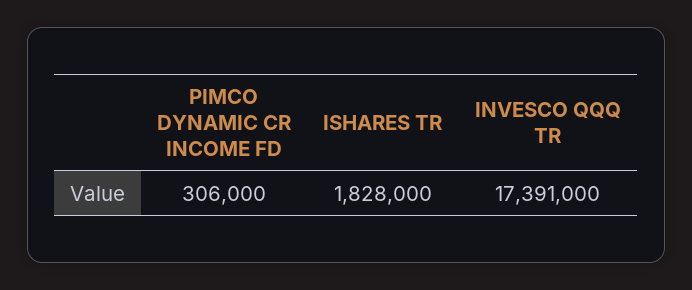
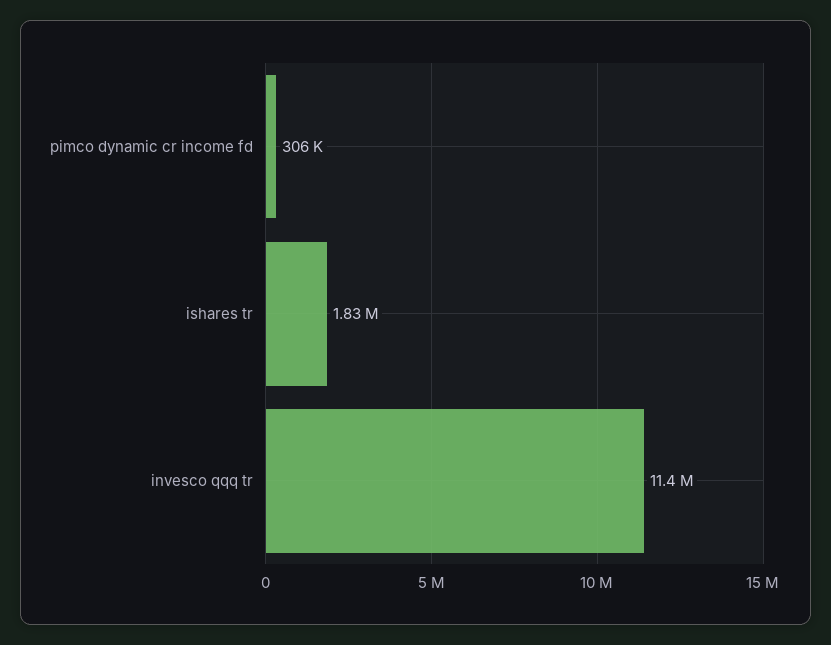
  {
    "PIMCO DYNAMIC CR INCOME FD": 306000,
    "ISHARES TR": 1828000,
-   "INVESCO QQQ TR": 17391000
+   "INVESCO QQQ TR": 11400000
  }

